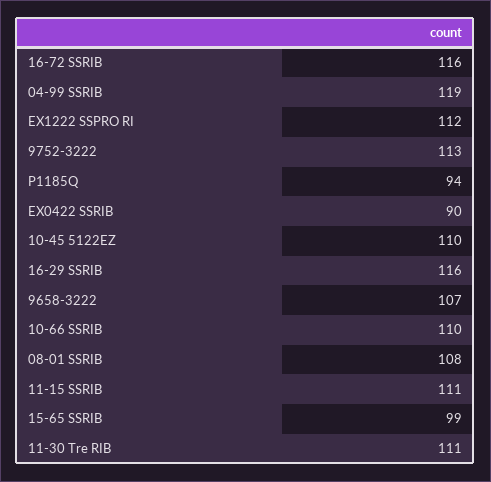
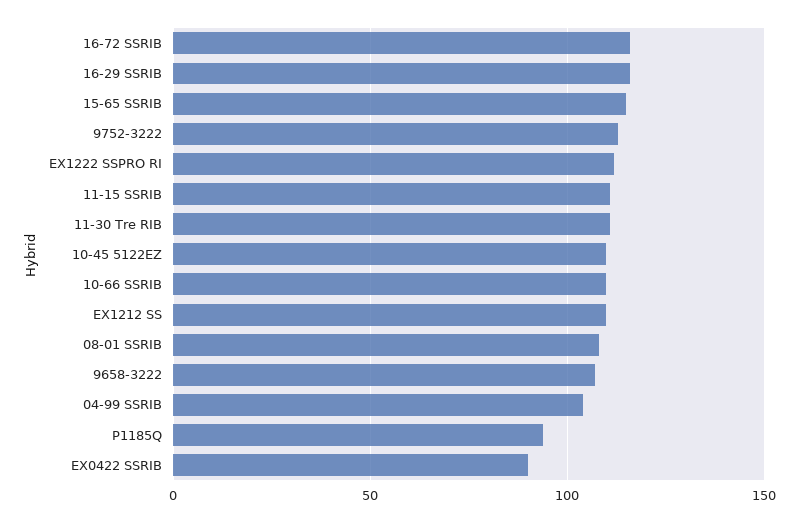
  {
    "16-72 SSRIB": 116,
-   "04-99 SSRIB": 119,
+   "04-99 SSRIB": 105,
    "EX1222 SSPRO RI": 112,
    "9752-3222": 113,
    "P1185Q": 94,
    "EX0422 SSRIB": 90,
    "10-45 5122EZ": 110,
    "16-29 SSRIB": 116,
    "9658-3222": 107,
    "10-66 SSRIB": 110,
    "08-01 SSRIB": 108,
    "11-15 SSRIB": 111,
-   "15-65 SSRIB": 99,
+   "15-65 SSRIB": 115,
-   "11-30 Tre RIB": 111
+   "11-30 Tre RIB": 111,
+   "EX1212 SS": 110
  }

